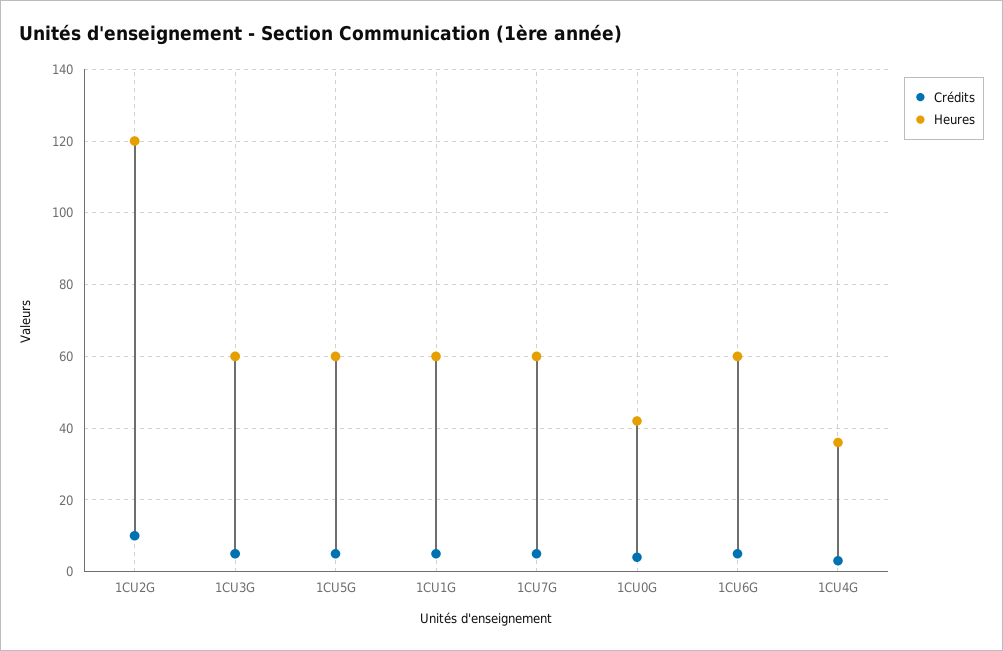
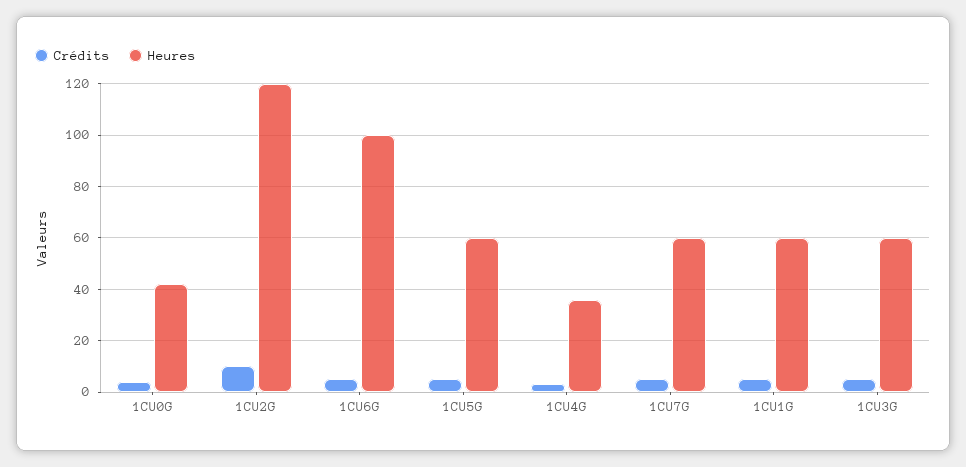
  {
    "Crédits": {
      "1CU2G": 10,
      "1CU3G": 5,
      "1CU5G": 5,
      "1CU1G": 5,
      "1CU7G": 5,
      "1CU0G": 5,
      "1CU6G": 5,
      "1CU4G": 5
    },
    "Heures": {
      "1CU2G": 120,
      "1CU3G": 60,
      "1CU5G": 60,
      "1CU1G": 60,
      "1CU7G": 60,
      "1CU0G": 40,
-     "1CU6G": 60,
+     "1CU6G": 100,
      "1CU4G": 35
    }
  }

